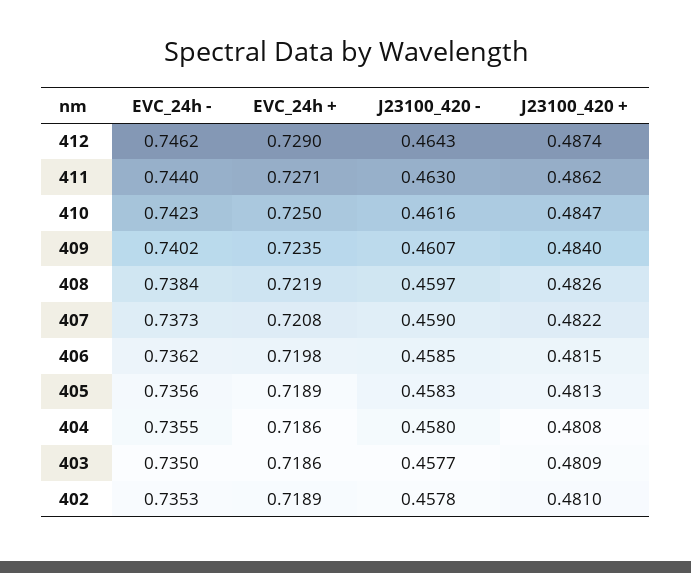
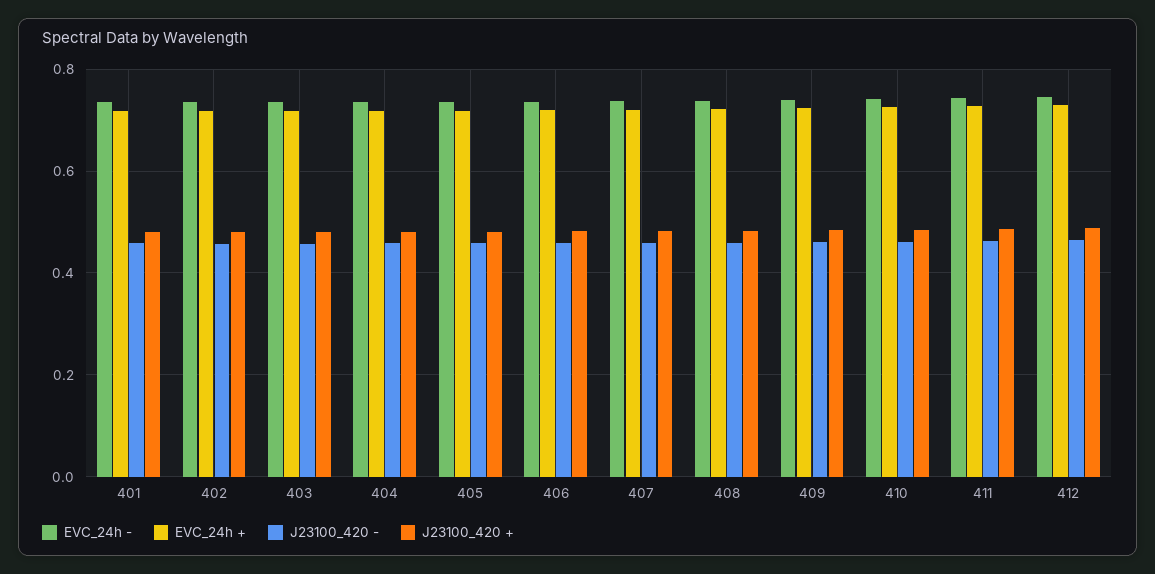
  {
    "EVC_24h -": {
      "412": 0.7462,
      "411": 0.744,
      "410": 0.7423,
      "409": 0.7402,
      "408": 0.7384,
      "407": 0.7373,
      "406": 0.7362,
      "405": 0.7356,
      "404": 0.7355,
      "403": 0.735,
-     "402": 0.7353
+     "402": 0.7353,
+     "401": 0.74
    },
    "EVC_24h +": {
      "412": 0.729,
      "411": 0.7271,
      "410": 0.725,
      "409": 0.7235,
      "408": 0.7219,
      "407": 0.7208,
      "406": 0.7198,
      "405": 0.7189,
      "404": 0.7186,
      "403": 0.7186,
-     "402": 0.7189
+     "402": 0.7189,
+     "401": 0.72
    },
    "J23100_420 -": {
      "412": 0.4643,
      "411": 0.463,
      "410": 0.4616,
      "409": 0.4607,
      "408": 0.4597,
      "407": 0.459,
      "406": 0.4585,
      "405": 0.4583,
      "404": 0.458,
      "403": 0.4577,
-     "402": 0.4578
+     "402": 0.4578,
+     "401": 0.46
    },
    "J23100_420 +": {
      "412": 0.4874,
      "411": 0.4862,
      "410": 0.4847,
      "409": 0.484,
      "408": 0.4826,
      "407": 0.4822,
      "406": 0.4815,
      "405": 0.4813,
      "404": 0.4808,
      "403": 0.4809,
-     "402": 0.481
+     "402": 0.481,
+     "401": 0.48
    }
  }

